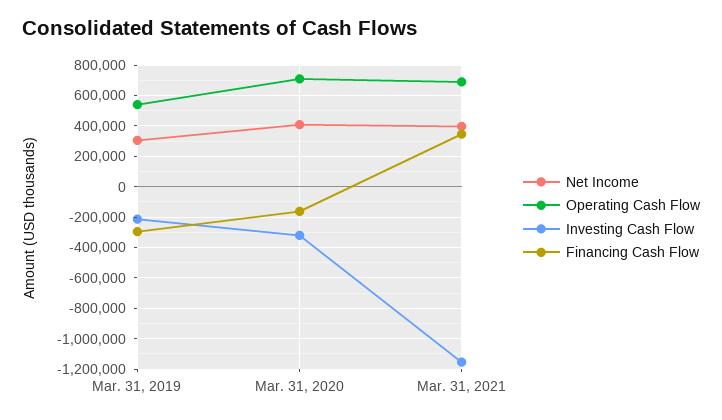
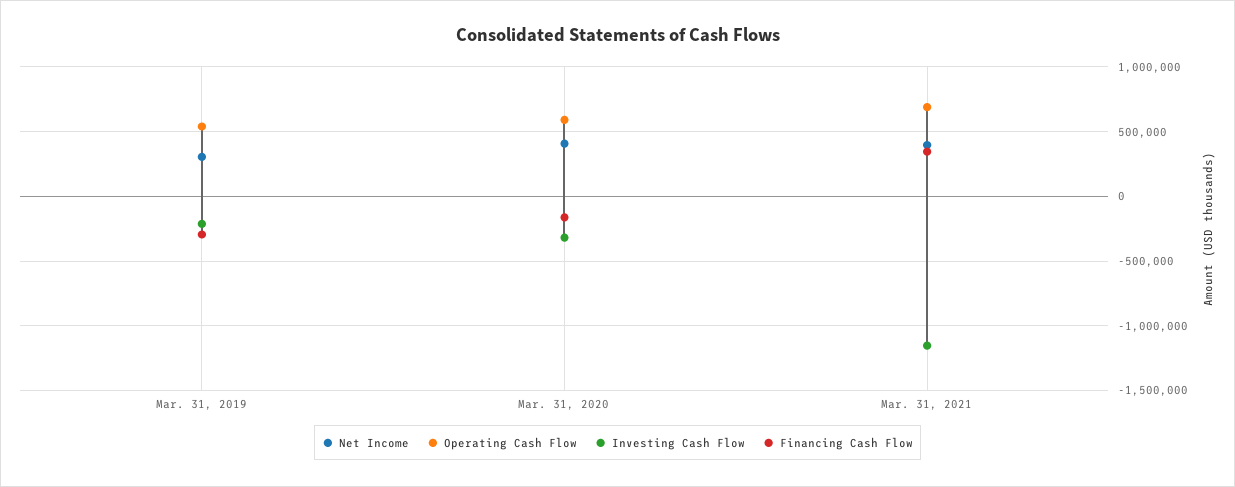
  {
    "Net Income": {
      "Mar. 31, 2019": 300000,
      "Mar. 31, 2020": 400000,
      "Mar. 31, 2021": 400000
    },
    "Operating Cash Flow": {
      "Mar. 31, 2019": 550000,
-     "Mar. 31, 2020": 700000,
+     "Mar. 31, 2020": 600000,
      "Mar. 31, 2021": 700000
    },
    "Investing Cash Flow": {
      "Mar. 31, 2019": -200000,
      "Mar. 31, 2020": -300000,
      "Mar. 31, 2021": -1150000
    },
    "Financing Cash Flow": {
      "Mar. 31, 2019": -300000,
      "Mar. 31, 2020": -150000,
      "Mar. 31, 2021": 350000
    }
  }

